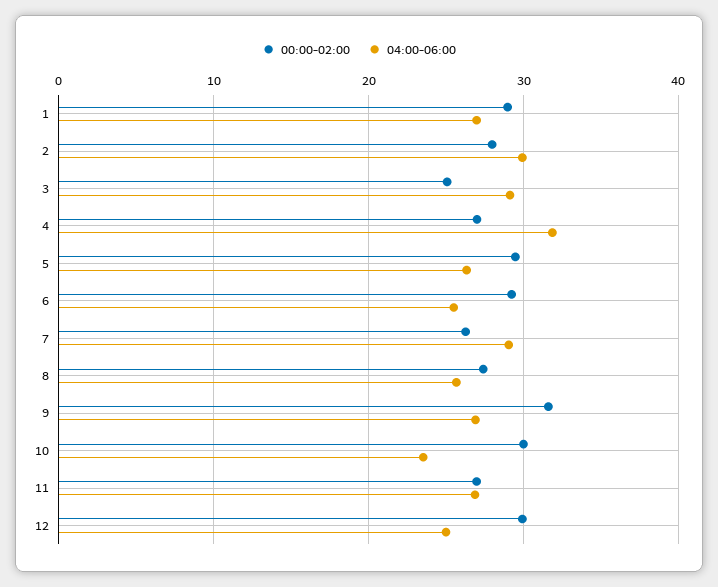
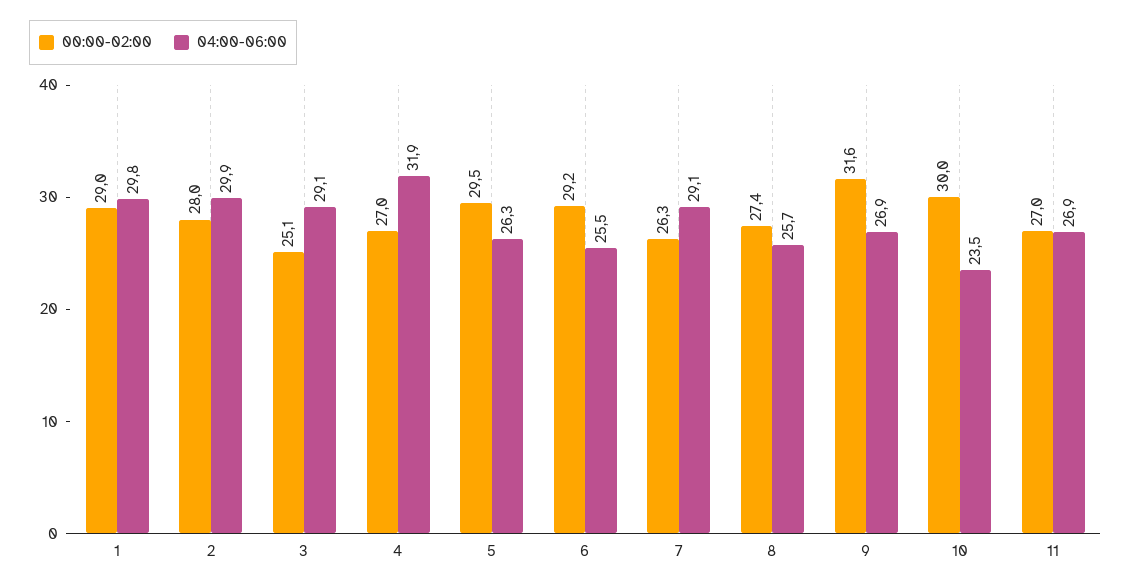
  {
    "00:00-02:00": {
      "1": 29,
      "2": 28,
      "3": 25.1,
      "4": 27,
      "5": 29.5,
      "6": 29.2,
      "7": 26.3,
      "8": 27.4,
      "9": 31.6,
      "10": 30,
-     "11": 27,
+     "11": 27
-     "12": 30
    },
    "04:00-06:00": {
-     "1": 27,
+     "1": 29.8,
      "2": 29.9,
      "3": 29.1,
      "4": 31.9,
      "5": 26.3,
      "6": 25.5,
      "7": 29.1,
      "8": 25.7,
      "9": 26.9,
      "10": 23.5,
-     "11": 26.9,
+     "11": 26.9
-     "12": 25
    }
  }

